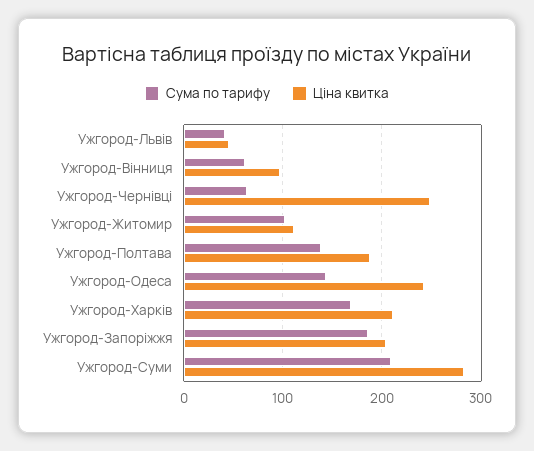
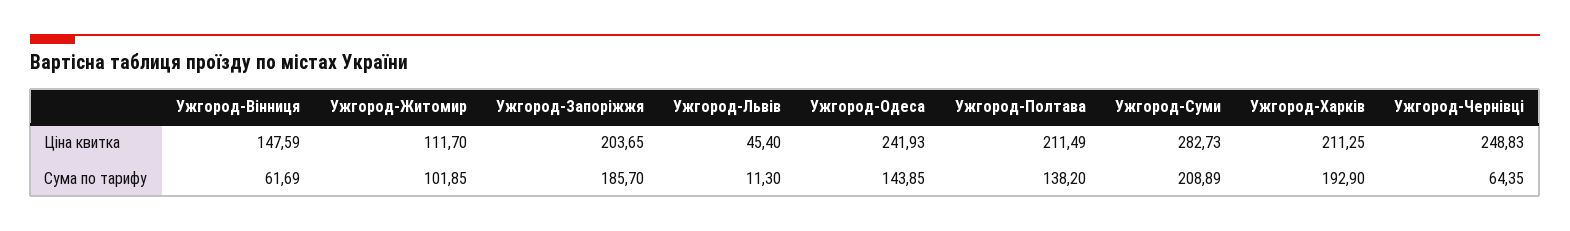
  {
    "Сума по тарифу": {
-     "Ужгород-Львів": 40,
+     "Ужгород-Львів": 11.3,
      "Ужгород-Вінниця": 61.69,
      "Ужгород-Чернівці": 64.35,
      "Ужгород-Житомир": 101.85,
      "Ужгород-Полтава": 138.2,
      "Ужгород-Одеса": 143.85,
-     "Ужгород-Харків": 170,
+     "Ужгород-Харків": 192.9,
      "Ужгород-Запоріжжя": 185.7,
      "Ужгород-Суми": 208.89
    },
    "Ціна квитка": {
      "Ужгород-Львів": 45.4,
-     "Ужгород-Вінниця": 100,
+     "Ужгород-Вінниця": 147.59,
      "Ужгород-Чернівці": 248.83,
      "Ужгород-Житомир": 111.7,
-     "Ужгород-Полтава": 190,
+     "Ужгород-Полтава": 211.49,
      "Ужгород-Одеса": 241.93,
      "Ужгород-Харків": 211.25,
      "Ужгород-Запоріжжя": 203.65,
      "Ужгород-Суми": 282.73
    }
  }

